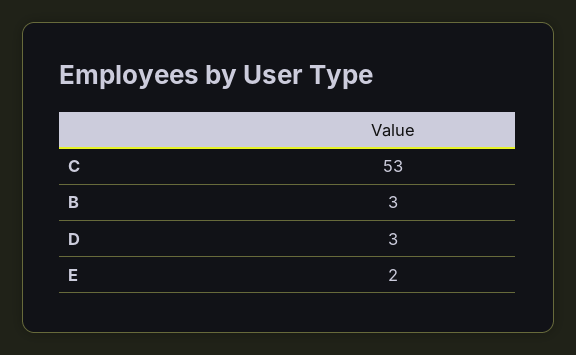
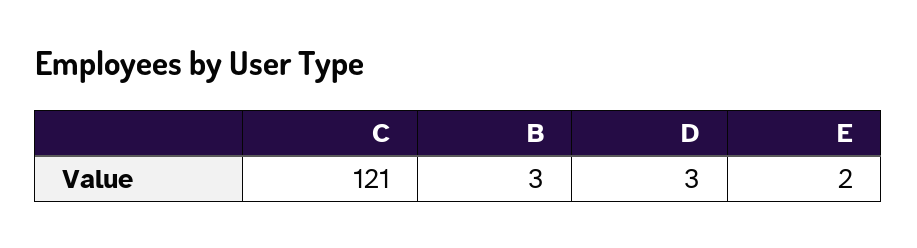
  {
-   "C": 53,
+   "C": 121,
    "B": 3,
    "D": 3,
    "E": 2
  }

